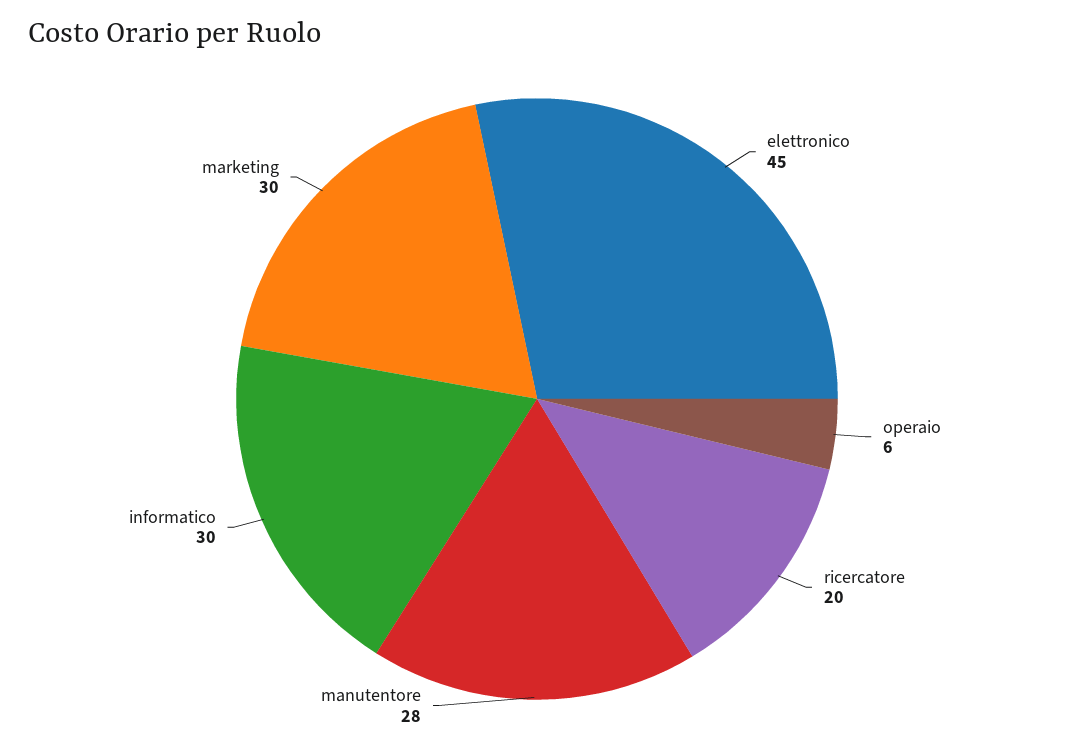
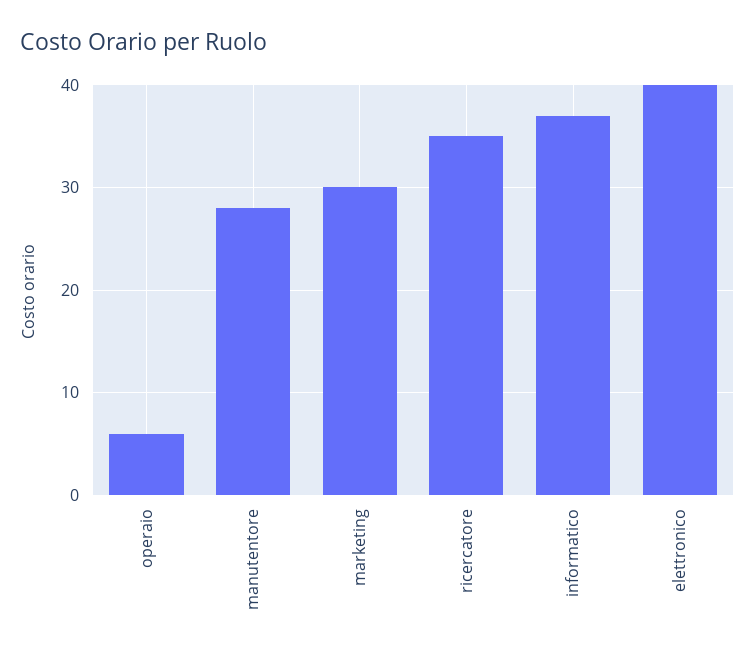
  {
-   "elettronico": 45,
+   "elettronico": 40,
    "operaio": 6,
-   "ricercatore": 20,
+   "ricercatore": 35,
    "manutentore": 28,
-   "informatico": 30,
+   "informatico": 37,
    "marketing": 30
  }

